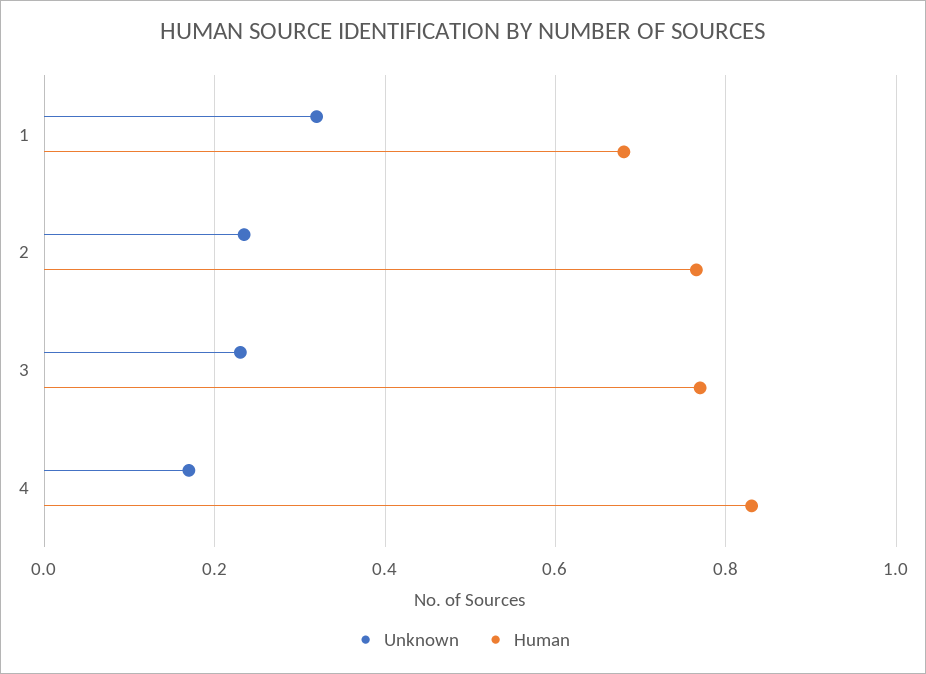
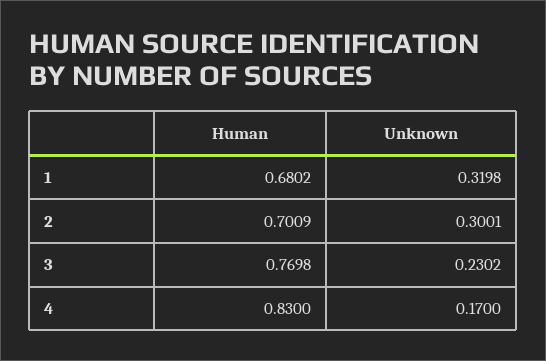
  {
    "Unknown": {
      "1": 0.3198,
-     "2": 0.24,
+     "2": 0.3001,
      "3": 0.2302,
      "4": 0.17
    },
    "Human": {
      "1": 0.6802,
-     "2": 0.76,
+     "2": 0.7009,
      "3": 0.7698,
      "4": 0.83
    }
  }

